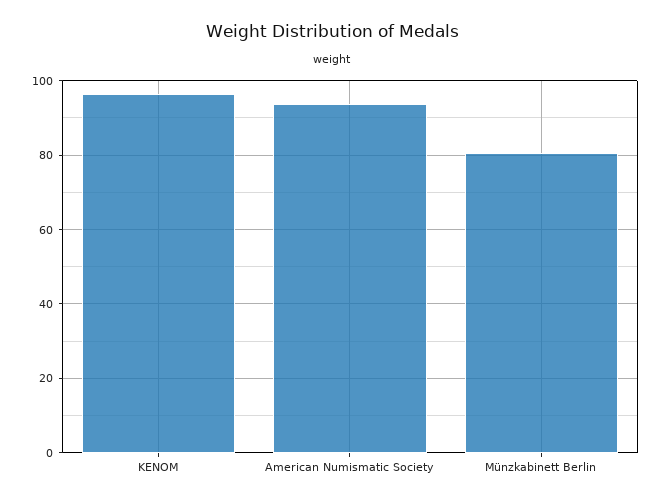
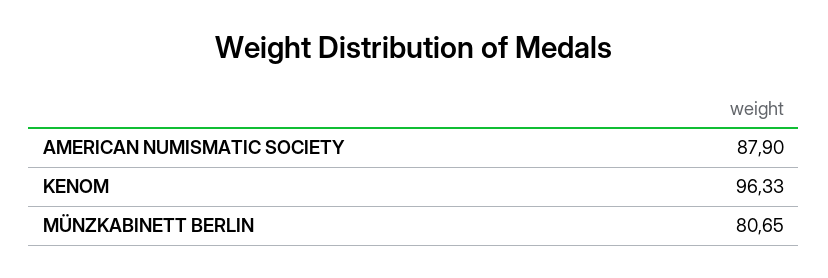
  {
    "KENOM": 96.33,
-   "American Numismatic Society": 94,
+   "American Numismatic Society": 87.9,
    "Münzkabinett Berlin": 80.65
  }

